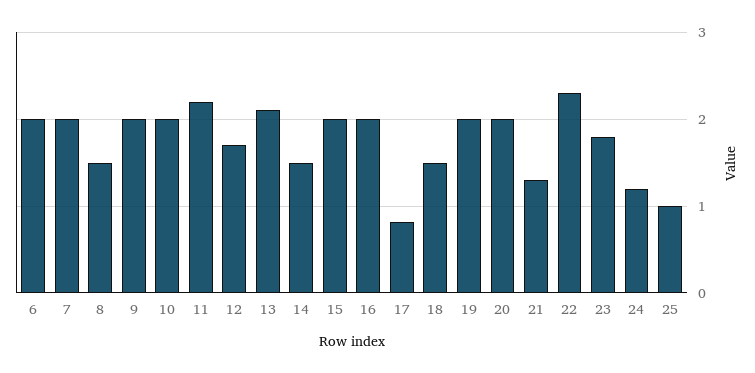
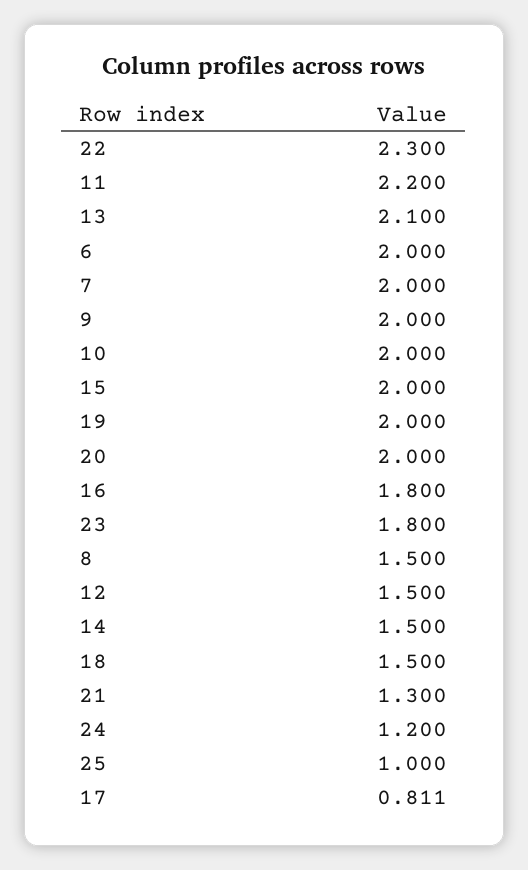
  {
    "6": 2,
    "7": 2,
    "8": 1.5,
    "9": 2,
    "10": 2,
    "11": 2.2,
-   "12": 1.7,
+   "12": 1.5,
    "13": 2.1,
    "14": 1.5,
    "15": 2,
-   "16": 2,
+   "16": 1.8,
    "17": 0.811,
    "18": 1.5,
    "19": 2,
    "20": 2,
    "21": 1.3,
    "22": 2.3,
    "23": 1.8,
    "24": 1.2,
    "25": 1
  }

